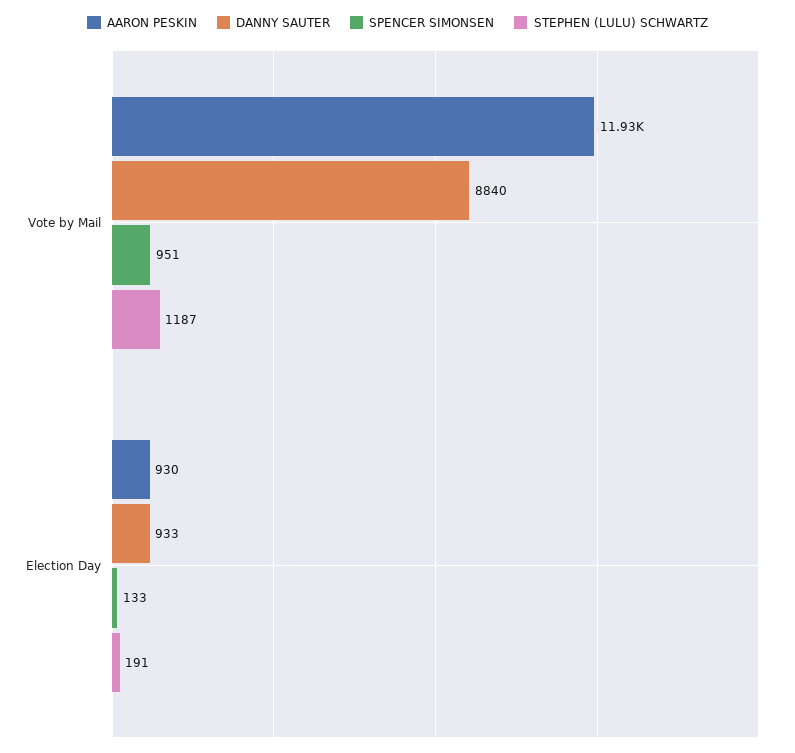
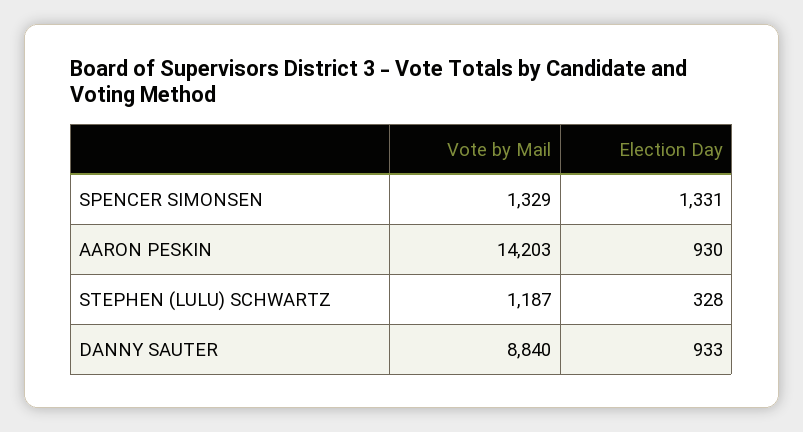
  {
    "AARON PESKIN": {
-     "Vote by Mail": 11930,
+     "Vote by Mail": 14203,
      "Election Day": 930
    },
    "DANNY SAUTER": {
      "Vote by Mail": 8840,
      "Election Day": 933
    },
    "SPENCER SIMONSEN": {
-     "Vote by Mail": 951,
+     "Vote by Mail": 1329,
-     "Election Day": 133
+     "Election Day": 1331
    },
    "STEPHEN (LULU) SCHWARTZ": {
      "Vote by Mail": 1187,
-     "Election Day": 191
+     "Election Day": 328
    }
  }

